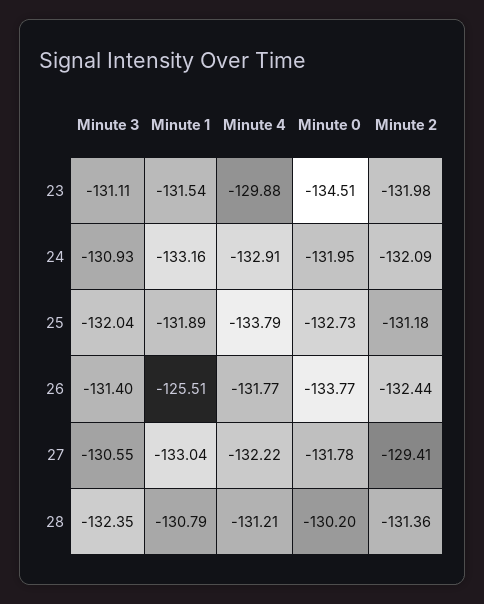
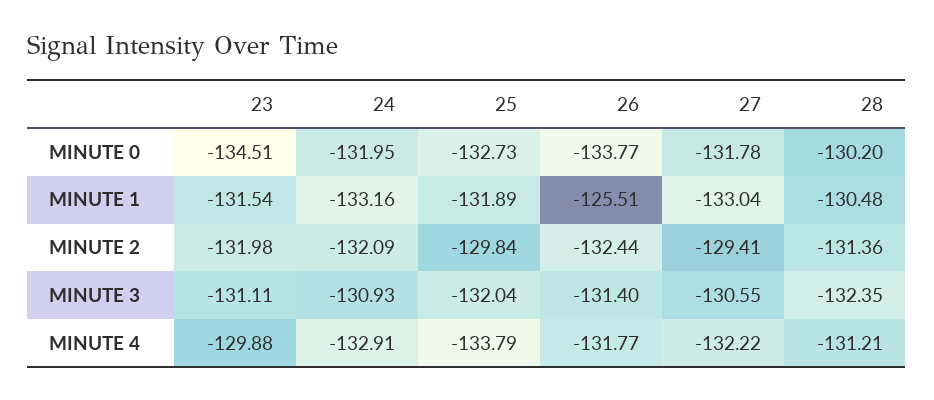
  {
    "Minute 3": {
      "23": -131.11,
      "24": -130.93,
      "25": -132.04,
      "26": -131.4,
      "27": -130.55,
      "28": -132.35
    },
    "Minute 1": {
      "23": -131.54,
      "24": -133.16,
      "25": -131.89,
      "26": -125.51,
      "27": -133.04,
-     "28": -130.79
+     "28": -130.48
    },
    "Minute 4": {
      "23": -129.88,
      "24": -132.91,
      "25": -133.79,
      "26": -131.77,
      "27": -132.22,
      "28": -131.21
    },
    "Minute 0": {
      "23": -134.51,
      "24": -131.95,
      "25": -132.73,
      "26": -133.77,
      "27": -131.78,
      "28": -130.2
    },
    "Minute 2": {
      "23": -131.98,
      "24": -132.09,
-     "25": -131.18,
+     "25": -129.84,
      "26": -132.44,
      "27": -129.41,
      "28": -131.36
    }
  }

